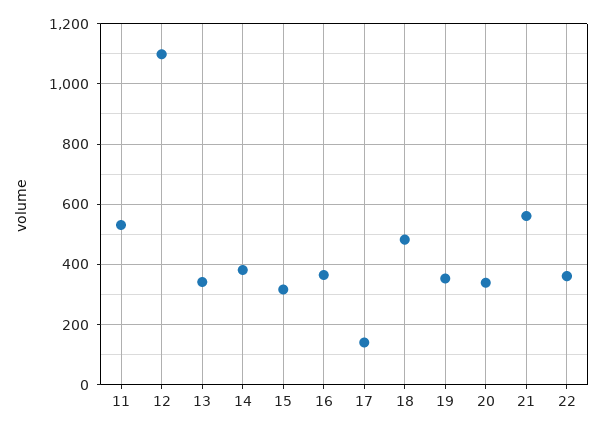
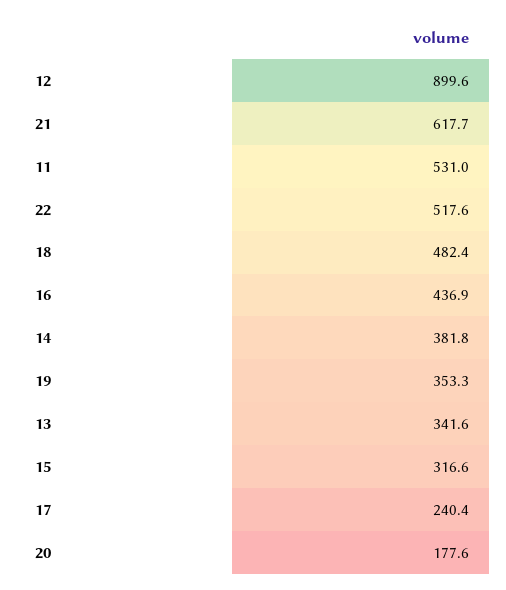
  {
    "11": 531,
-   "12": 1100,
+   "12": 899.6,
    "13": 341.6,
    "14": 381.8,
    "15": 316.6,
-   "16": 360,
+   "16": 436.9,
-   "17": 140,
+   "17": 240.4,
    "18": 482.4,
    "19": 353.3,
-   "20": 340,
+   "20": 177.6,
-   "21": 560,
+   "21": 617.7,
-   "22": 360
+   "22": 517.6
  }

